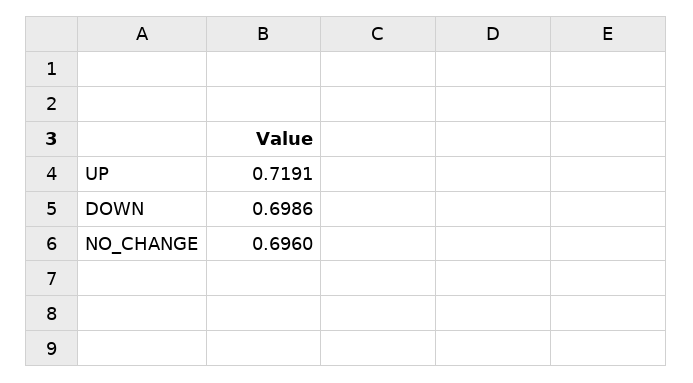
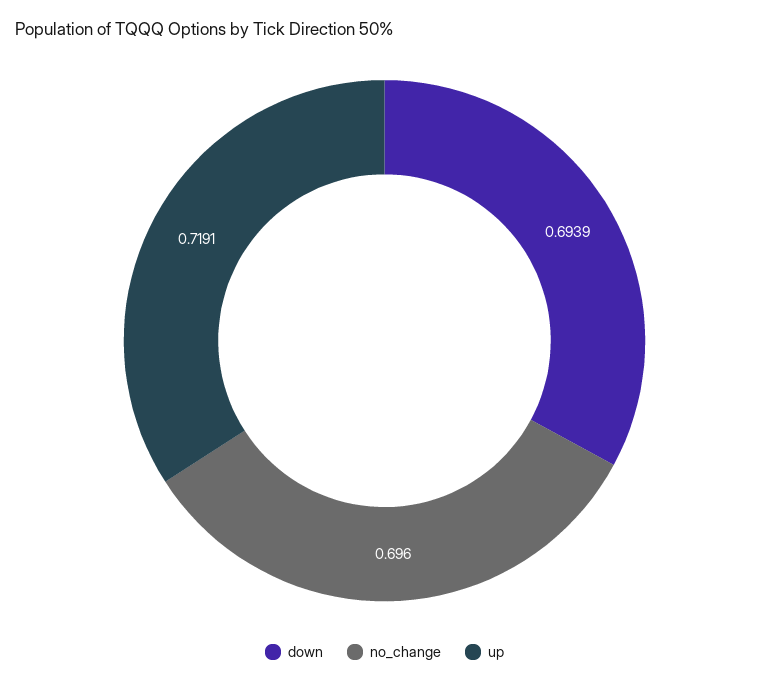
  {
    "UP": 0.7191,
-   "DOWN": 0.6986,
+   "DOWN": 0.6939,
    "NO_CHANGE": 0.696
  }

